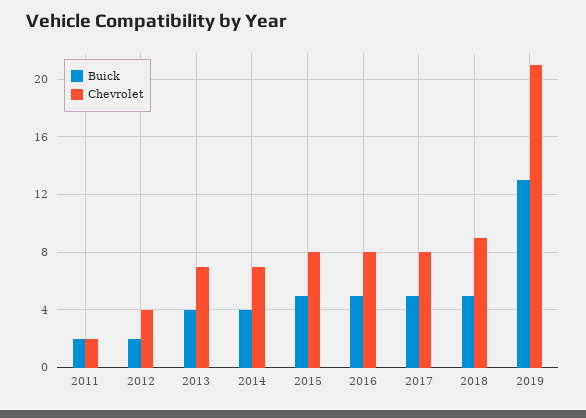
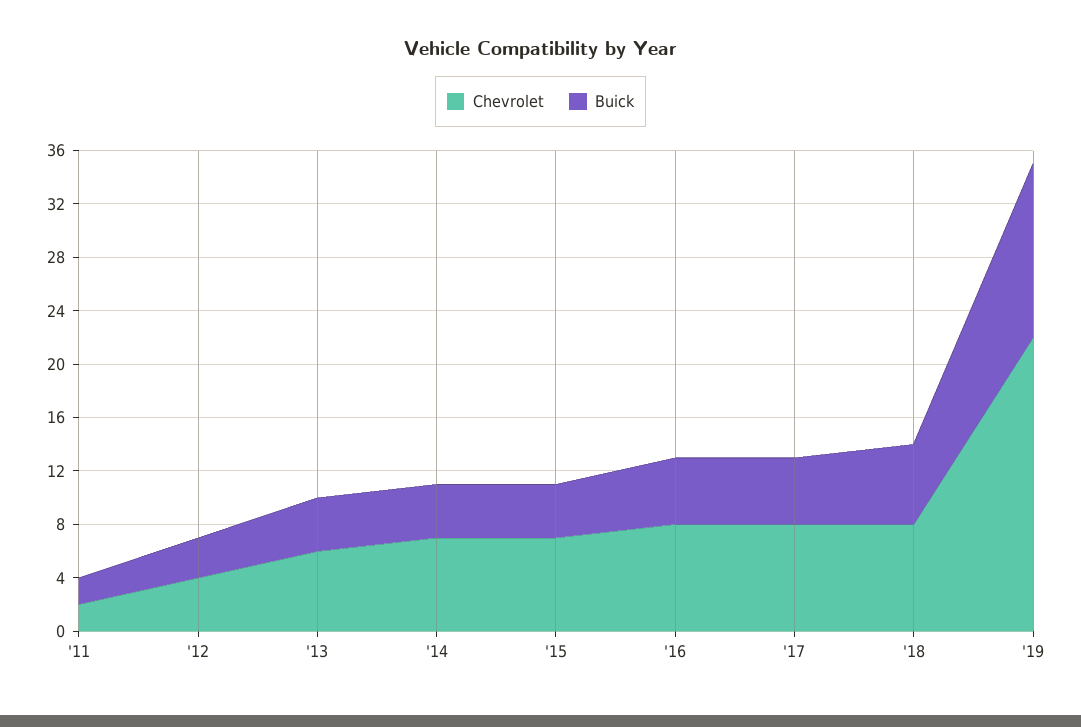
  {
    "Buick": {
      "2011": 2,
-     "2012": 2,
+     "2012": 3,
      "2013": 4,
      "2014": 4,
-     "2015": 5,
+     "2015": 4,
      "2016": 5,
      "2017": 5,
-     "2018": 5,
+     "2018": 6,
      "2019": 13
    },
    "Chevrolet": {
      "2011": 2,
      "2012": 4,
-     "2013": 7,
+     "2013": 6,
      "2014": 7,
-     "2015": 8,
+     "2015": 7,
      "2016": 8,
      "2017": 8,
-     "2018": 9,
+     "2018": 8,
-     "2019": 21
+     "2019": 22
    }
  }

